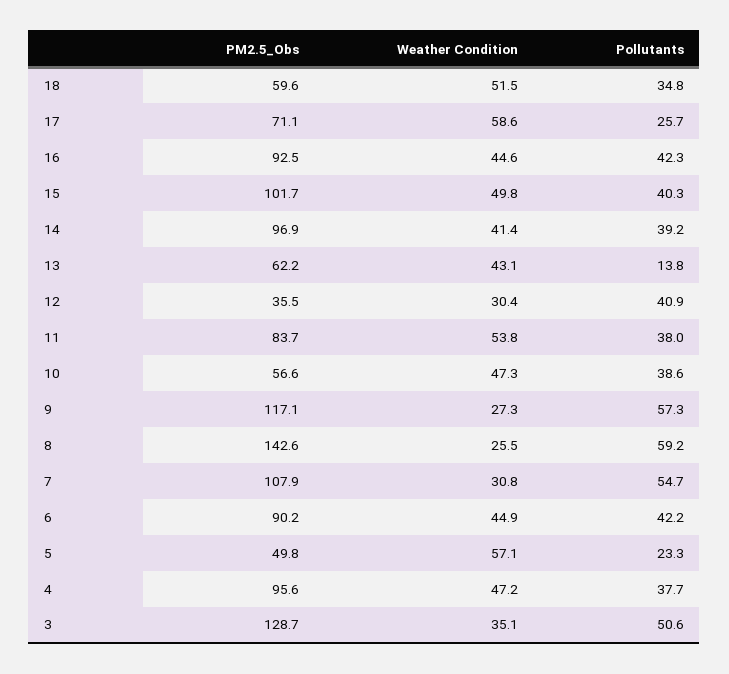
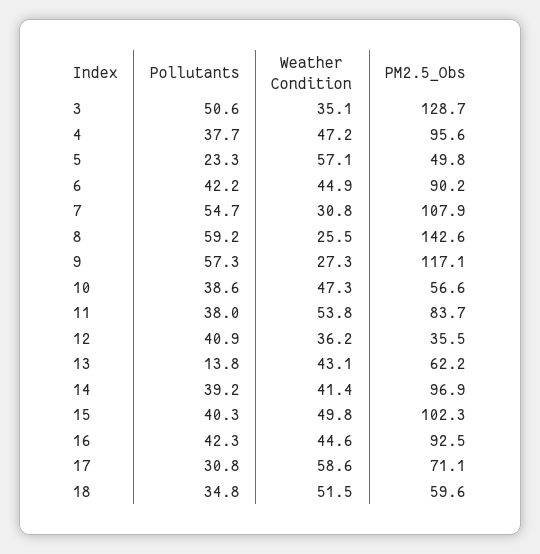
  {
    "PM2.5_Obs": {
      "18": 59.6,
      "17": 71.1,
      "16": 92.5,
-     "15": 101.7,
+     "15": 102.3,
      "14": 96.9,
      "13": 62.2,
      "12": 35.5,
      "11": 83.7,
      "10": 56.6,
      "9": 117.1,
      "8": 142.6,
      "7": 107.9,
      "6": 90.2,
      "5": 49.8,
      "4": 95.6,
      "3": 128.7
    },
    "Weather Condition": {
      "18": 51.5,
      "17": 58.6,
      "16": 44.6,
      "15": 49.8,
      "14": 41.4,
      "13": 43.1,
-     "12": 30.4,
+     "12": 36.2,
      "11": 53.8,
      "10": 47.3,
      "9": 27.3,
      "8": 25.5,
      "7": 30.8,
      "6": 44.9,
      "5": 57.1,
      "4": 47.2,
      "3": 35.1
    },
    "Pollutants": {
      "18": 34.8,
-     "17": 25.7,
+     "17": 30.8,
      "16": 42.3,
      "15": 40.3,
      "14": 39.2,
      "13": 13.8,
      "12": 40.9,
      "11": 38,
      "10": 38.6,
      "9": 57.3,
      "8": 59.2,
      "7": 54.7,
      "6": 42.2,
      "5": 23.3,
      "4": 37.7,
      "3": 50.6
    }
  }

